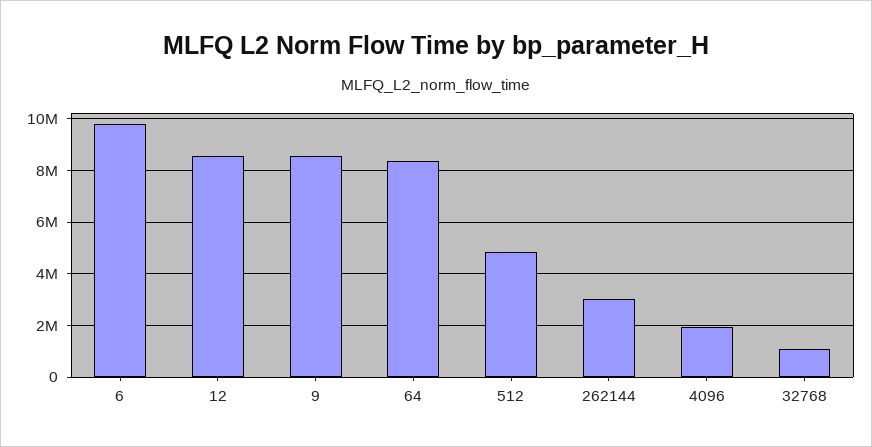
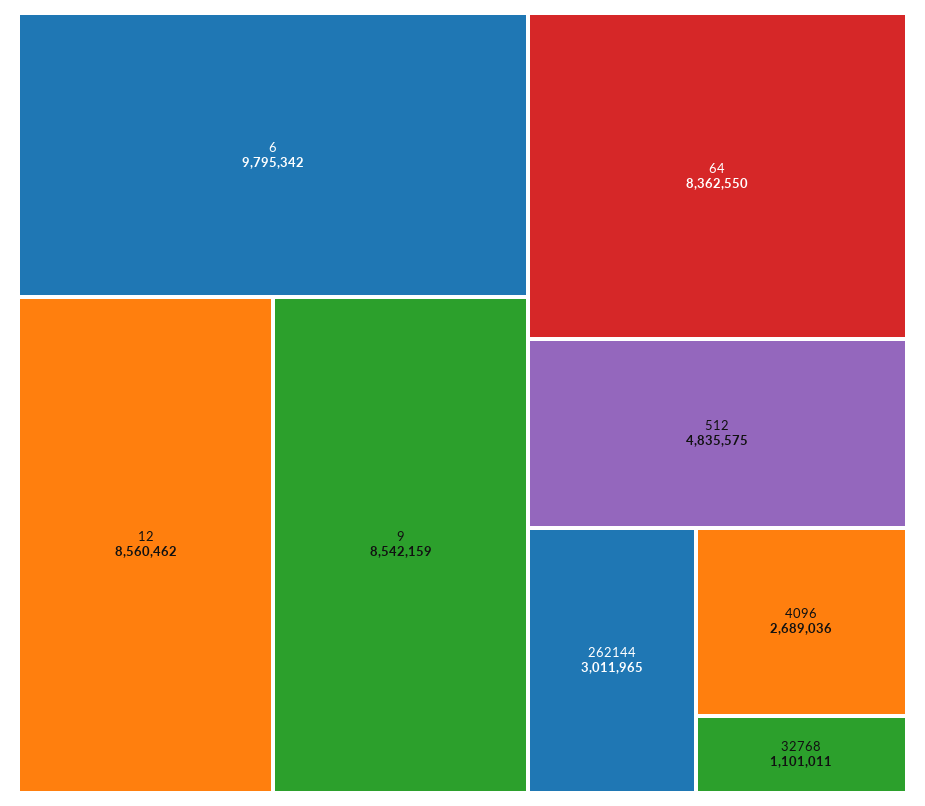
  {
    "6": 9795342,
    "12": 8560462,
    "9": 8542159,
    "64": 8362550,
    "512": 4835575,
    "262144": 3011965,
-   "4096": 2000000,
+   "4096": 2689036,
    "32768": 1101011
  }

